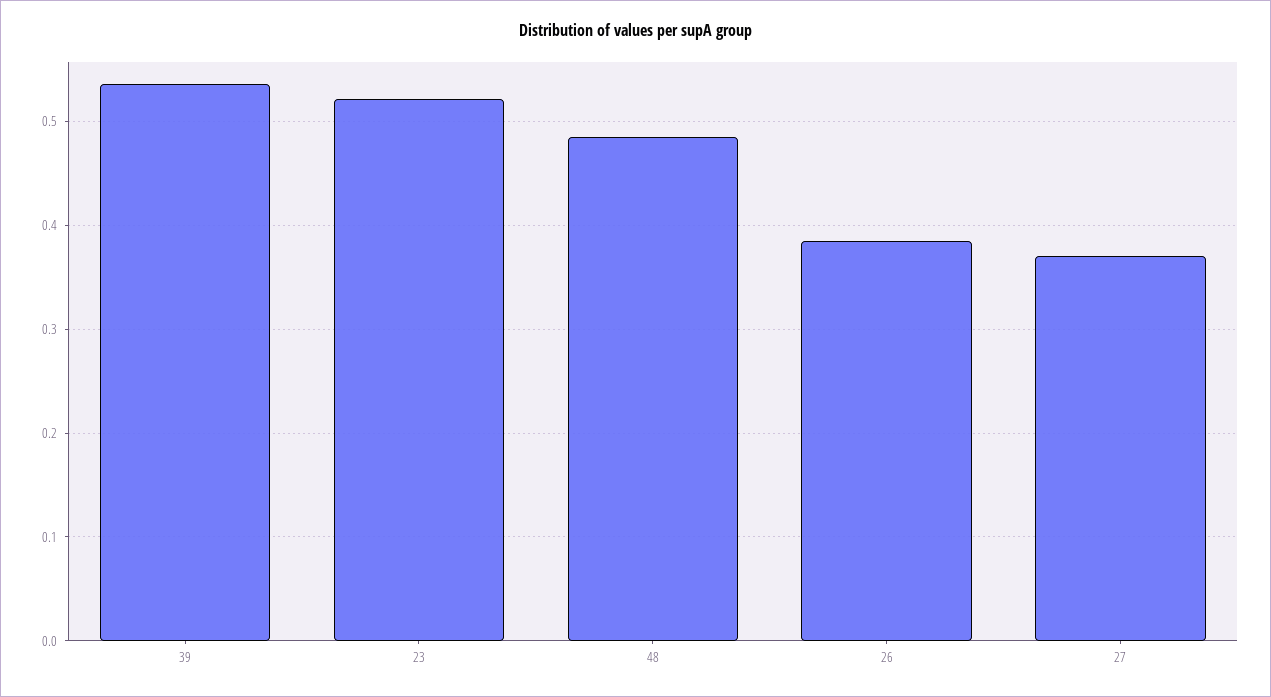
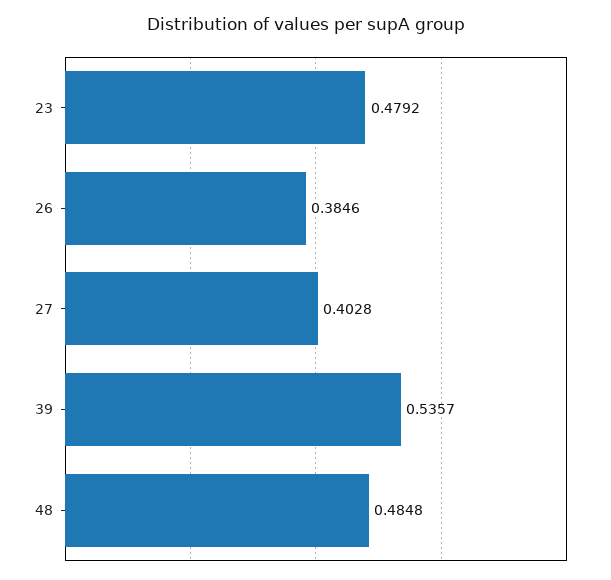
  {
    "39": 0.5357,
-   "23": 0.52,
+   "23": 0.4792,
    "48": 0.4848,
    "26": 0.3846,
-   "27": 0.37
+   "27": 0.4028
  }

